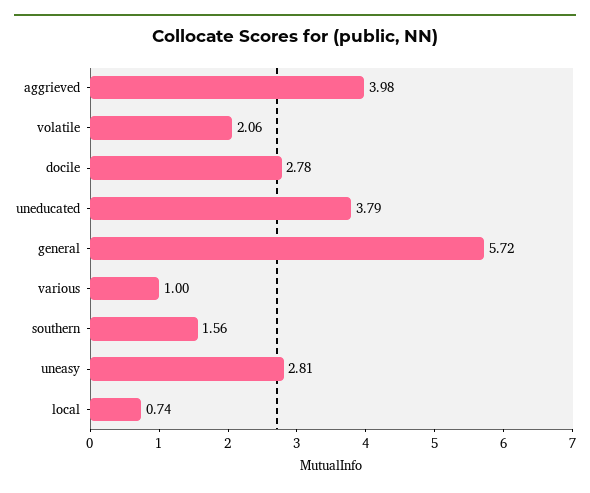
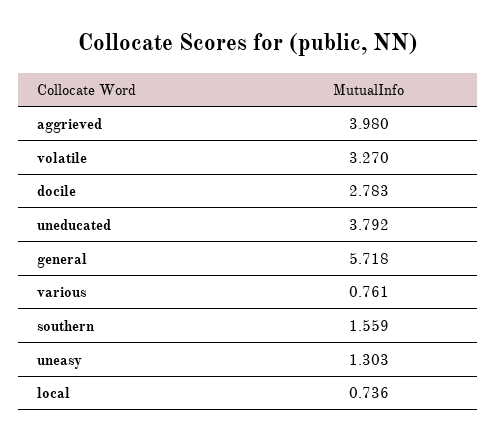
  {
    "aggrieved": 3.98,
-   "volatile": 2.06,
+   "volatile": 3.27,
    "docile": 2.783,
    "uneducated": 3.792,
    "general": 5.718,
-   "various": 1,
+   "various": 0.761,
    "southern": 1.559,
-   "uneasy": 2.81,
+   "uneasy": 1.303,
    "local": 0.736
  }

